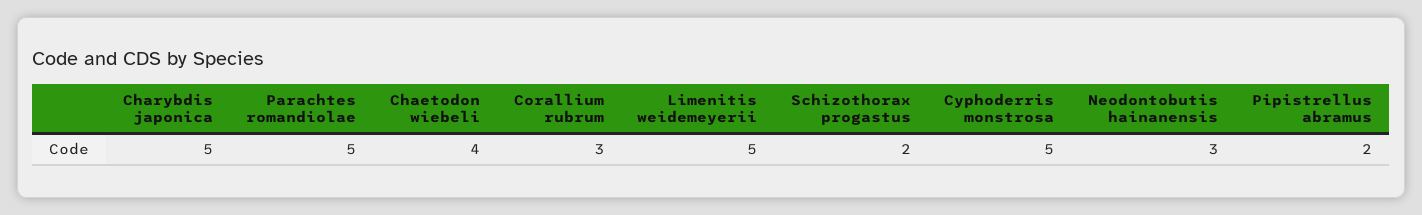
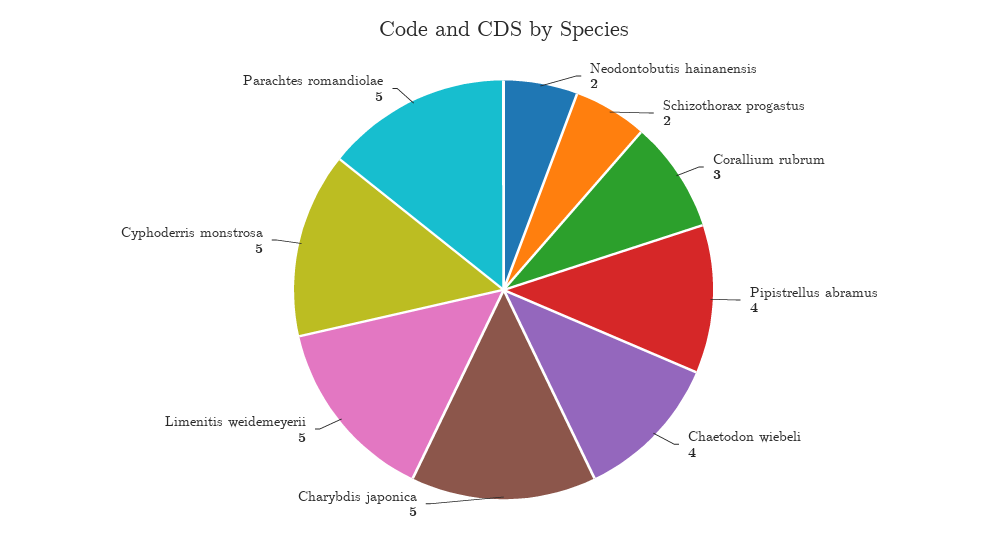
  {
    "Charybdis japonica": 5,
    "Parachtes romandiolae": 5,
    "Chaetodon wiebeli": 4,
    "Corallium rubrum": 3,
    "Limenitis weidemeyerii": 5,
    "Schizothorax progastus": 2,
    "Cyphoderris monstrosa": 5,
-   "Neodontobutis hainanensis": 3,
+   "Neodontobutis hainanensis": 2,
-   "Pipistrellus abramus": 2
+   "Pipistrellus abramus": 4
  }

